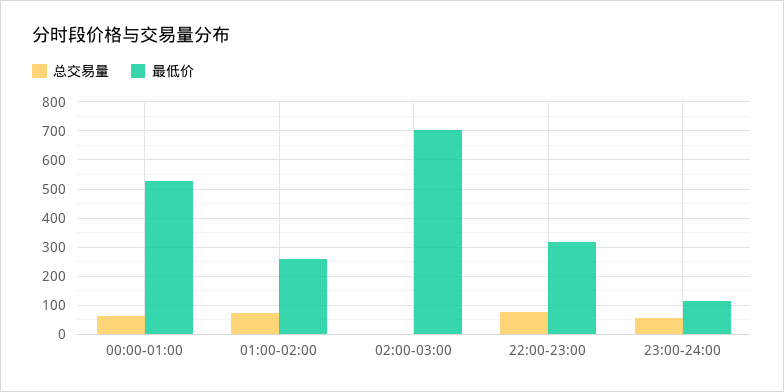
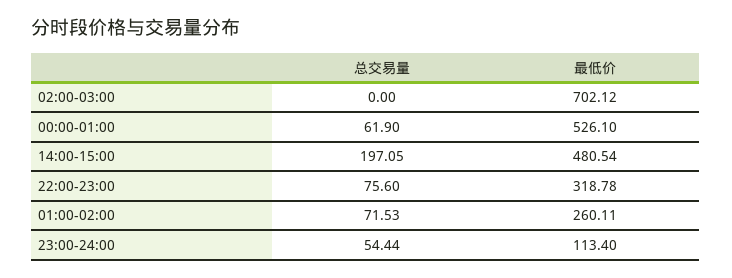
  {
    "总交易量": {
      "00:00-01:00": 61.9,
      "01:00-02:00": 71.53,
      "02:00-03:00": 0,
      "22:00-23:00": 75.6,
-     "23:00-24:00": 54.44
+     "23:00-24:00": 54.44,
+     "14:00-15:00": 197.05
    },
    "最低价": {
      "00:00-01:00": 526.1,
      "01:00-02:00": 260.11,
      "02:00-03:00": 702.12,
      "22:00-23:00": 318.78,
-     "23:00-24:00": 113.4
+     "23:00-24:00": 113.4,
+     "14:00-15:00": 480.54
    }
  }

